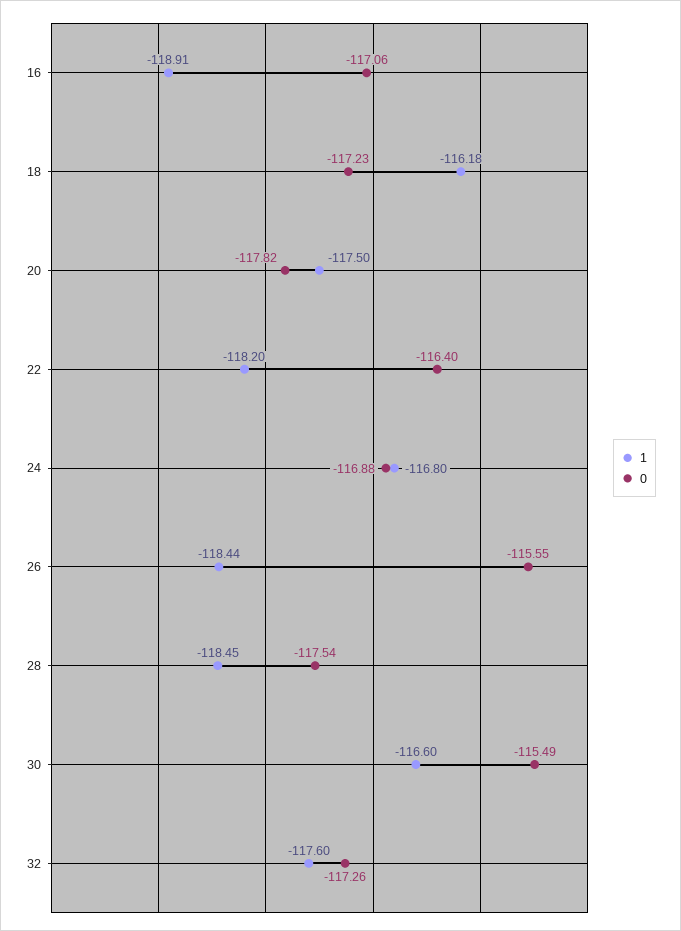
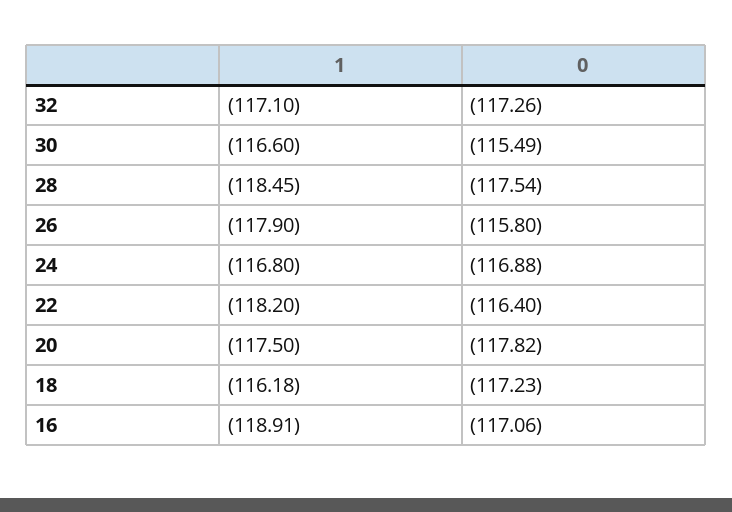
  {
    "1": {
      "16": -118.91,
      "18": -116.18,
      "20": -117.5,
      "22": -118.2,
      "24": -116.8,
-     "26": -118.44,
+     "26": -117.9,
      "28": -118.45,
      "30": -116.6,
-     "32": -117.6
+     "32": -117.1
    },
    "0": {
      "16": -117.06,
      "18": -117.23,
      "20": -117.82,
      "22": -116.4,
      "24": -116.88,
-     "26": -115.55,
+     "26": -115.8,
      "28": -117.54,
      "30": -115.49,
      "32": -117.26
    }
  }

